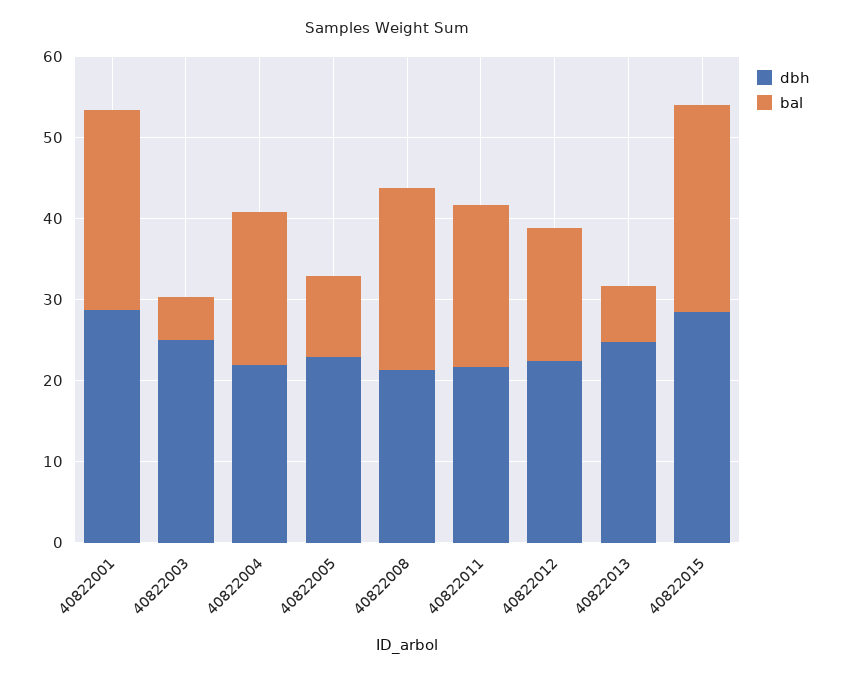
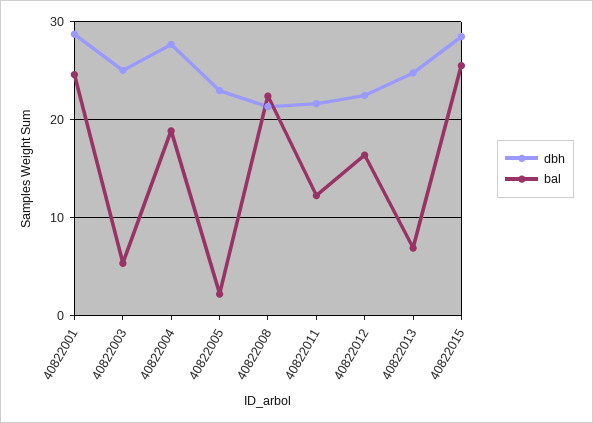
  {
    "dbh": {
      "40822001": 29,
      "40822003": 25,
-     "40822004": 22,
+     "40822004": 28,
      "40822005": 23,
      "40822008": 21,
      "40822011": 22,
      "40822012": 22,
      "40822013": 25,
      "40822015": 28
    },
    "bal": {
      "40822001": 25,
      "40822003": 5,
      "40822004": 19,
-     "40822005": 10,
+     "40822005": 2,
      "40822008": 22,
-     "40822011": 20,
+     "40822011": 12,
      "40822012": 16,
      "40822013": 7,
      "40822015": 26
    }
  }

